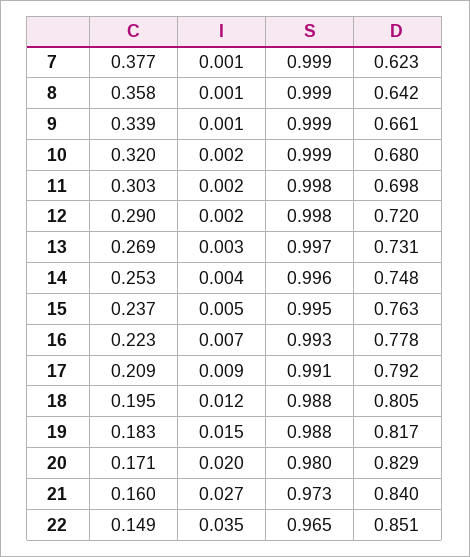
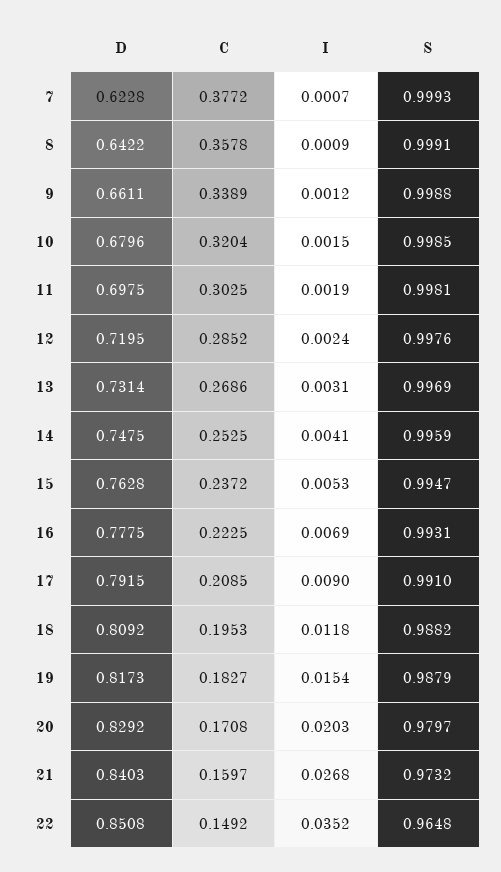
  {
    "C": {
      "7": 0.3772,
      "8": 0.3578,
      "9": 0.3389,
      "10": 0.3204,
      "11": 0.3025,
-     "12": 0.29,
+     "12": 0.2852,
      "13": 0.2686,
      "14": 0.2525,
      "15": 0.2372,
      "16": 0.2225,
      "17": 0.2085,
      "18": 0.1953,
      "19": 0.1827,
      "20": 0.1708,
      "21": 0.1597,
      "22": 0.1492
    },
    "I": {
      "7": 0.0007,
      "8": 0.0009,
      "9": 0.0012,
      "10": 0.0015,
      "11": 0.0019,
      "12": 0.0024,
      "13": 0.0031,
      "14": 0.0041,
      "15": 0.0053,
      "16": 0.0069,
      "17": 0.009,
      "18": 0.0118,
      "19": 0.0154,
      "20": 0.0203,
      "21": 0.0268,
      "22": 0.0352
    },
    "S": {
      "7": 0.9993,
      "8": 0.9991,
      "9": 0.9988,
      "10": 0.9985,
      "11": 0.9981,
      "12": 0.9976,
      "13": 0.9969,
      "14": 0.9959,
      "15": 0.9947,
      "16": 0.9931,
      "17": 0.991,
      "18": 0.9882,
      "19": 0.9879,
      "20": 0.9797,
      "21": 0.9732,
      "22": 0.9648
    },
    "D": {
      "7": 0.6228,
      "8": 0.6422,
      "9": 0.6611,
      "10": 0.6796,
      "11": 0.6975,
      "12": 0.7195,
      "13": 0.7314,
      "14": 0.7475,
      "15": 0.7628,
      "16": 0.7775,
      "17": 0.7915,
-     "18": 0.805,
+     "18": 0.8092,
      "19": 0.8173,
      "20": 0.8292,
      "21": 0.8403,
      "22": 0.8508
    }
  }

